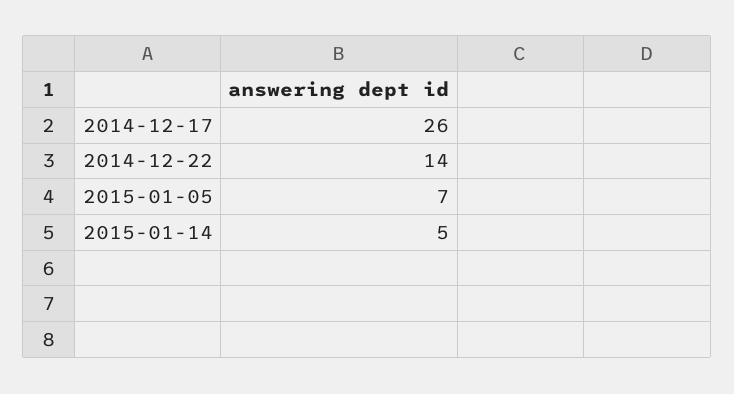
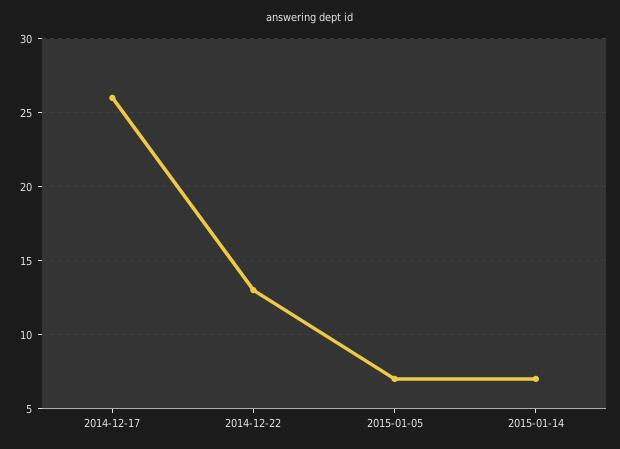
  {
    "2014-12-17": 26,
-   "2014-12-22": 14,
+   "2014-12-22": 13,
    "2015-01-05": 7,
-   "2015-01-14": 5
+   "2015-01-14": 7
  }

